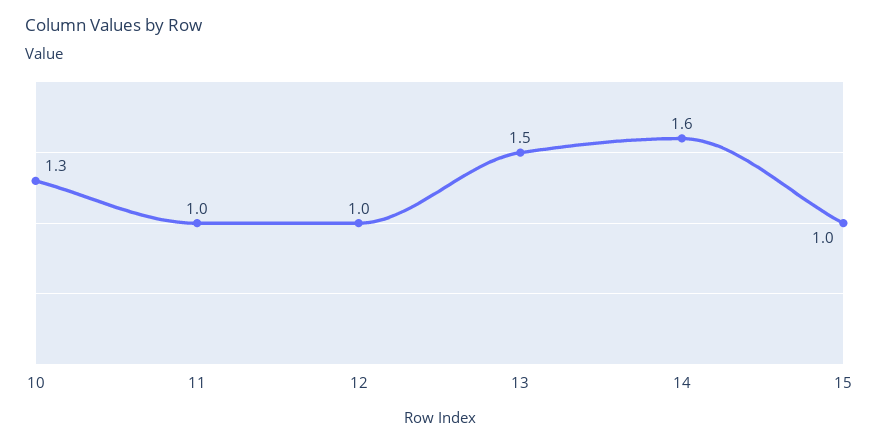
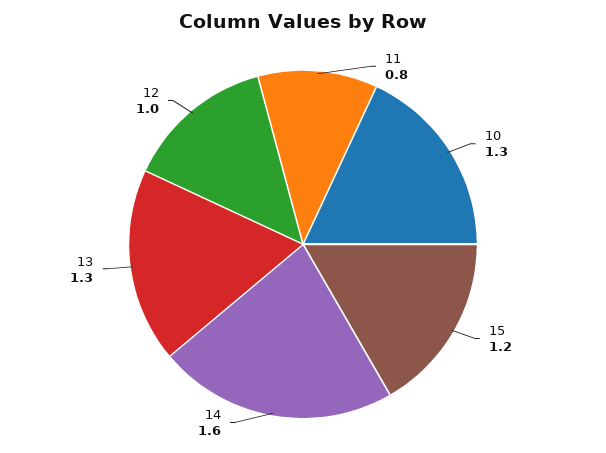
  {
    "10": 1.3,
-   "11": 1,
+   "11": 0.8,
    "12": 1,
-   "13": 1.5,
+   "13": 1.3,
    "14": 1.6,
-   "15": 1
+   "15": 1.2
  }

